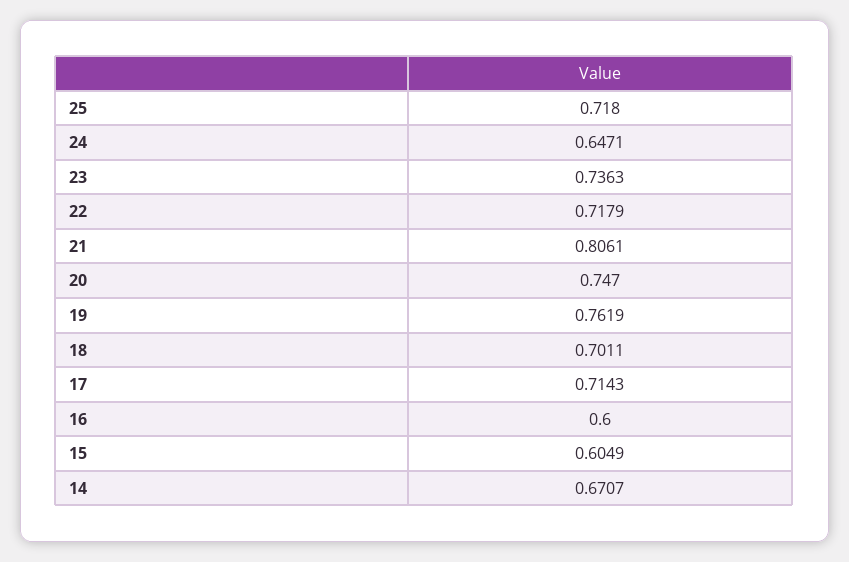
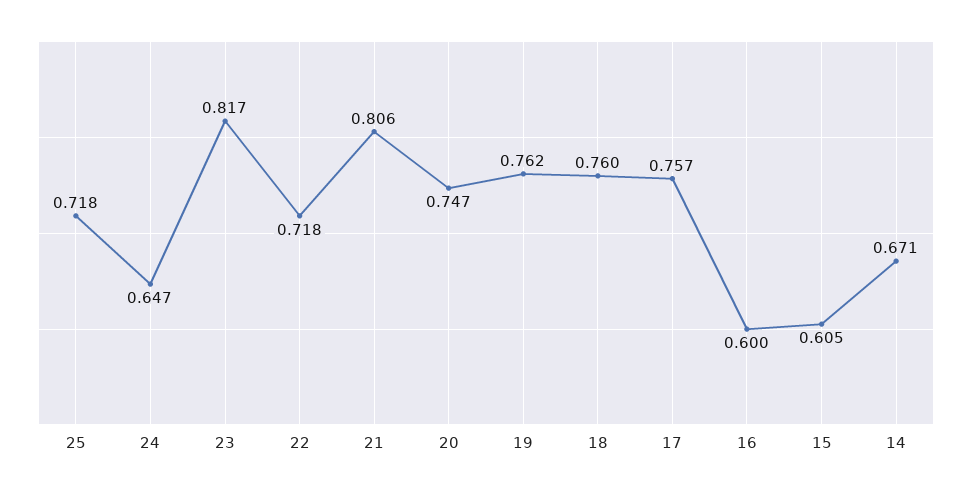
  {
    "25": 0.718,
    "24": 0.6471,
-   "23": 0.7363,
+   "23": 0.817,
    "22": 0.7179,
    "21": 0.8061,
    "20": 0.747,
    "19": 0.7619,
-   "18": 0.7011,
+   "18": 0.76,
-   "17": 0.7143,
+   "17": 0.757,
    "16": 0.6,
    "15": 0.6049,
    "14": 0.6707
  }

